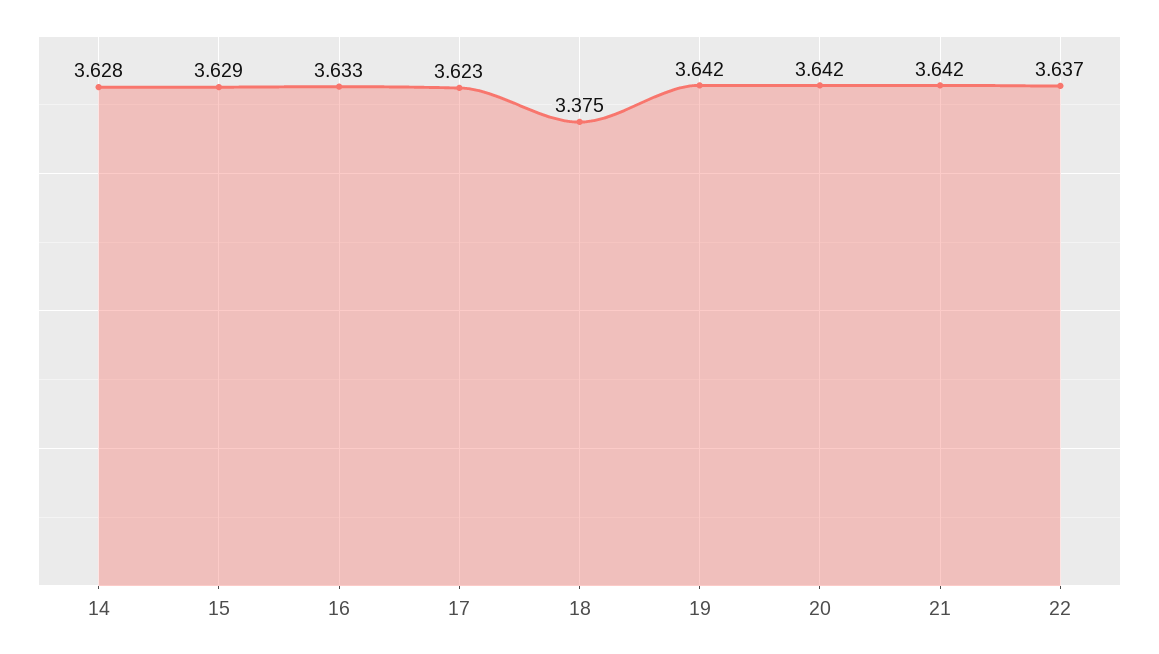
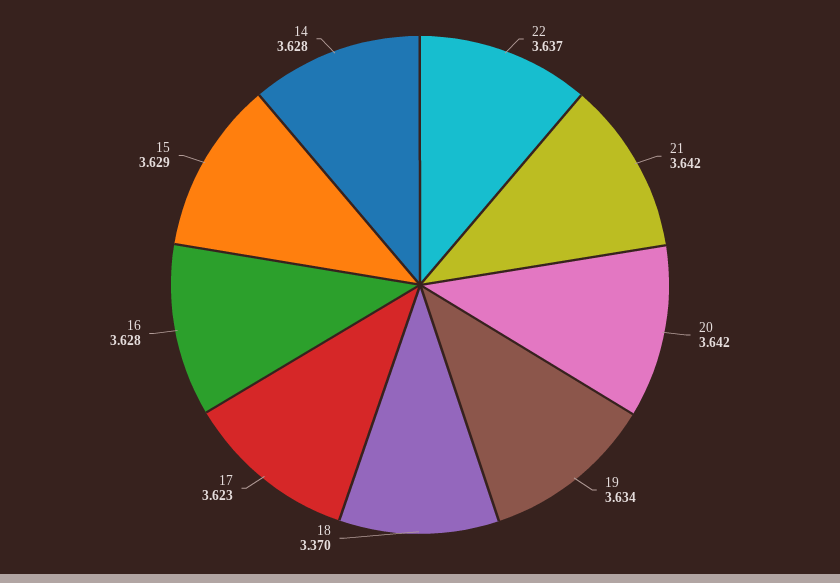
  {
    "14": 3.628,
    "15": 3.629,
-   "16": 3.633,
+   "16": 3.628,
    "17": 3.623,
-   "18": 3.375,
+   "18": 3.37,
-   "19": 3.642,
+   "19": 3.634,
    "20": 3.642,
    "21": 3.642,
    "22": 3.637
  }

